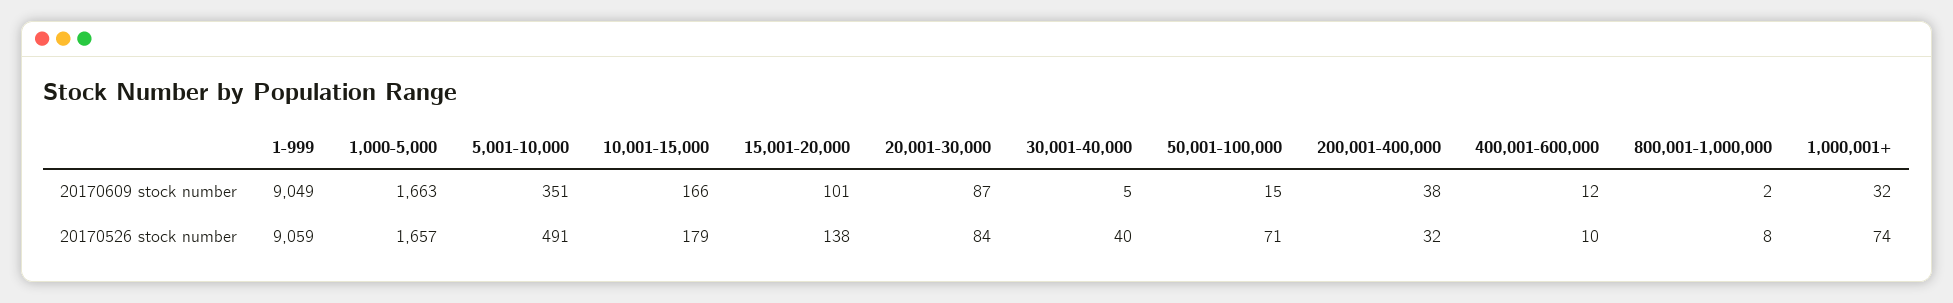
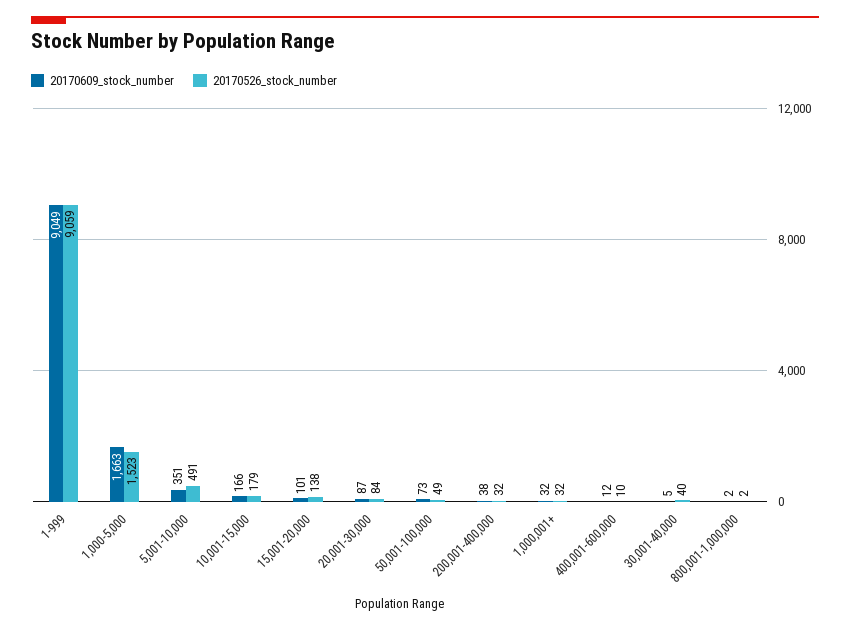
  {
    "20170609 stock number": {
      "1-999": 9049,
      "1,000-5,000": 1663,
      "5,001-10,000": 351,
      "10,001-15,000": 166,
      "15,001-20,000": 101,
      "20,001-30,000": 87,
      "30,001-40,000": 5,
-     "50,001-100,000": 15,
+     "50,001-100,000": 73,
      "200,001-400,000": 38,
      "400,001-600,000": 12,
      "800,001-1,000,000": 2,
      "1,000,001+": 32
    },
    "20170526 stock number": {
      "1-999": 9059,
-     "1,000-5,000": 1657,
+     "1,000-5,000": 1523,
      "5,001-10,000": 491,
      "10,001-15,000": 179,
      "15,001-20,000": 138,
      "20,001-30,000": 84,
      "30,001-40,000": 40,
-     "50,001-100,000": 71,
+     "50,001-100,000": 49,
      "200,001-400,000": 32,
      "400,001-600,000": 10,
-     "800,001-1,000,000": 8,
+     "800,001-1,000,000": 2,
-     "1,000,001+": 74
+     "1,000,001+": 32
    }
  }

